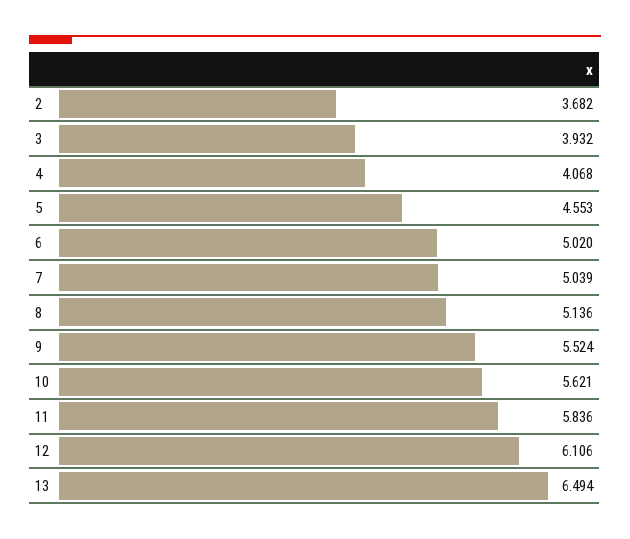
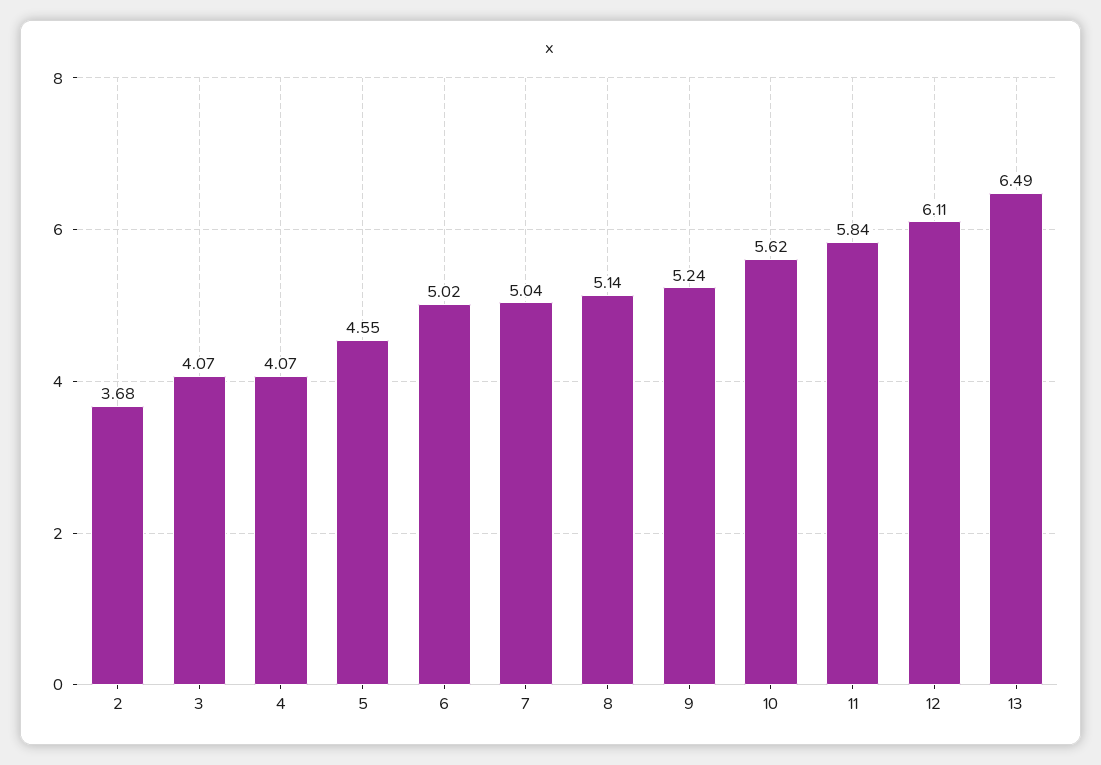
  {
    "2": 3.682,
-   "3": 3.932,
+   "3": 4.07,
    "4": 4.068,
    "5": 4.553,
    "6": 5.02,
    "7": 5.039,
    "8": 5.136,
-   "9": 5.524,
+   "9": 5.24,
    "10": 5.621,
    "11": 5.836,
    "12": 6.106,
    "13": 6.494
  }

